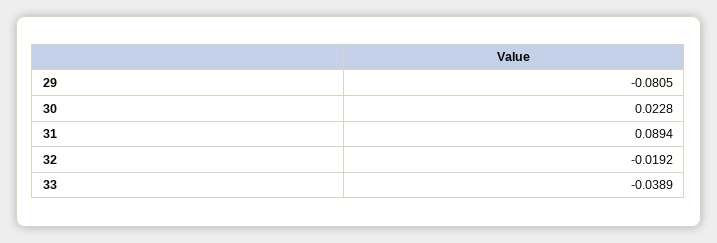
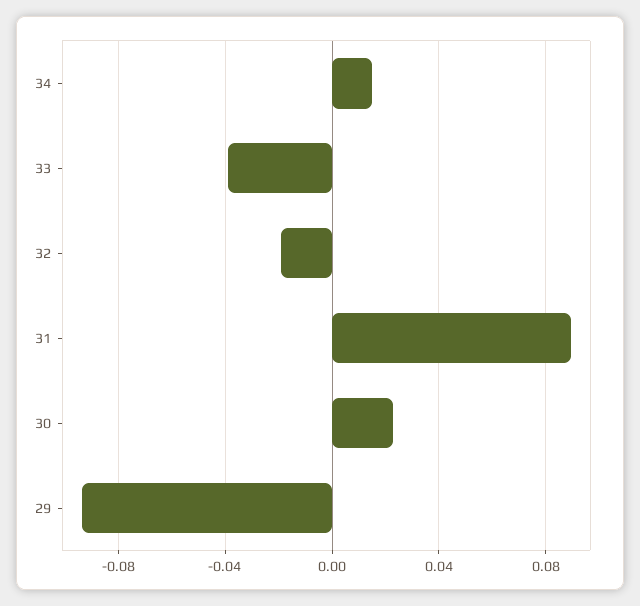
  {
-   "29": -0.0805,
+   "29": -0.095,
    "30": 0.0228,
    "31": 0.0894,
    "32": -0.0192,
-   "33": -0.0389
+   "33": -0.0389,
+   "34": 0.015
  }

